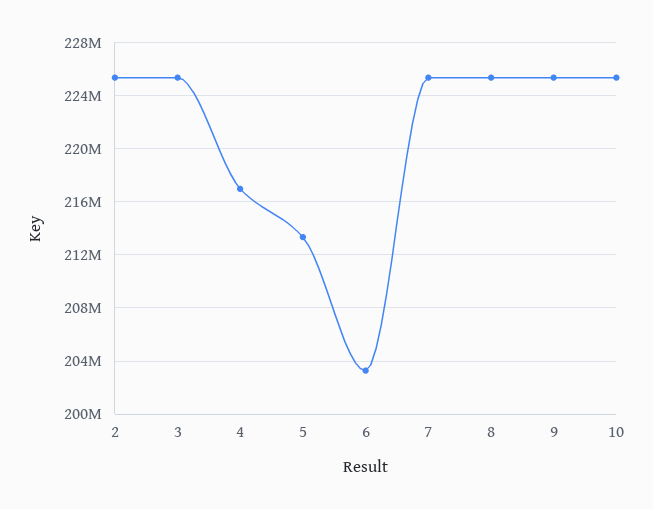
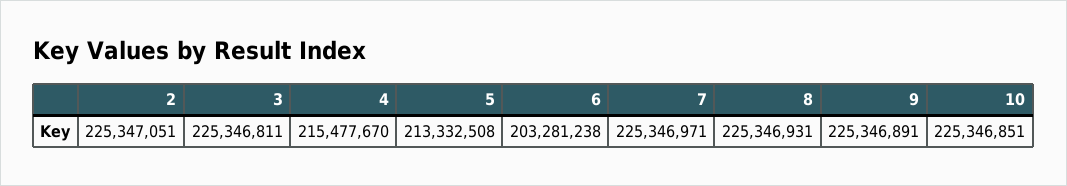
  {
    "2": 225347051,
    "3": 225346811,
-   "4": 217000000,
+   "4": 215477670,
    "5": 213332508,
    "6": 203281238,
    "7": 225346971,
    "8": 225346931,
    "9": 225346891,
    "10": 225346851
  }

